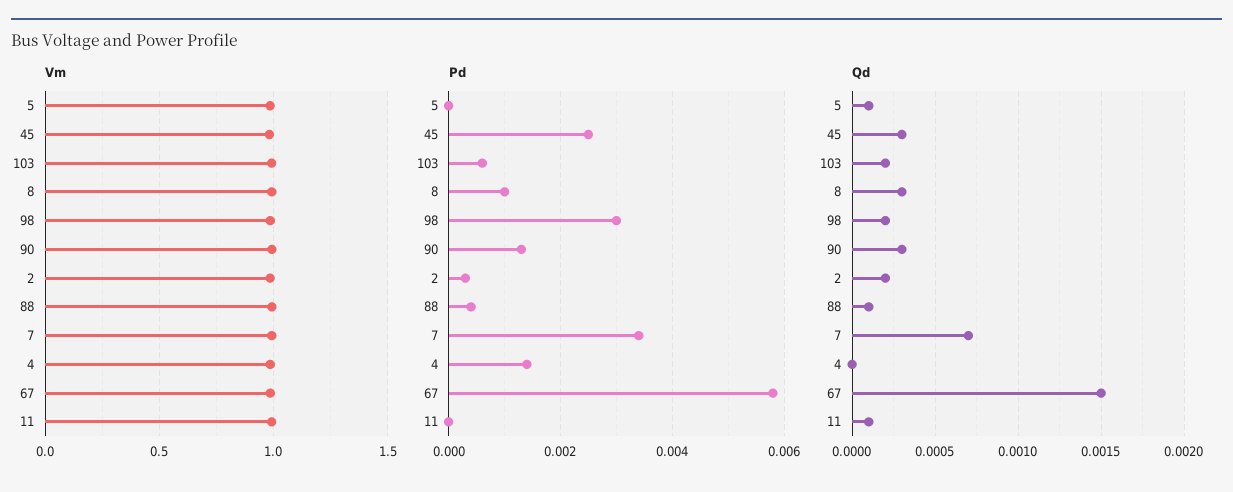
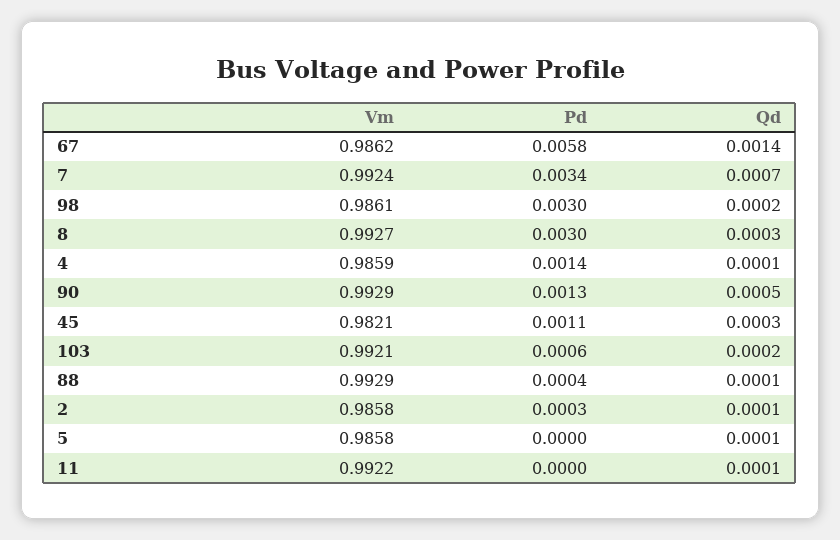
  {
    "Vm": {
      "5": 0.9858,
      "45": 0.9821,
      "103": 0.9921,
      "8": 0.9927,
      "98": 0.9861,
      "90": 0.9929,
      "2": 0.9858,
      "88": 0.9929,
      "7": 0.9924,
      "4": 0.9859,
      "67": 0.9862,
      "11": 0.9922
    },
    "Pd": {
      "5": 0,
-     "45": 0.0025,
+     "45": 0.0011,
      "103": 0.0006,
-     "8": 0.001,
+     "8": 0.003,
      "98": 0.003,
      "90": 0.0013,
      "2": 0.0003,
      "88": 0.0004,
      "7": 0.0034,
      "4": 0.0014,
      "67": 0.0058,
      "11": 0
    },
    "Qd": {
      "5": 0.0001,
      "45": 0.0003,
      "103": 0.0002,
      "8": 0.0003,
      "98": 0.0002,
-     "90": 0.0003,
+     "90": 0.0005,
-     "2": 0.0002,
+     "2": 0.0001,
      "88": 0.0001,
      "7": 0.0007,
-     "4": 0,
+     "4": 0.0001,
-     "67": 0.0015,
+     "67": 0.0014,
      "11": 0.0001
    }
  }

